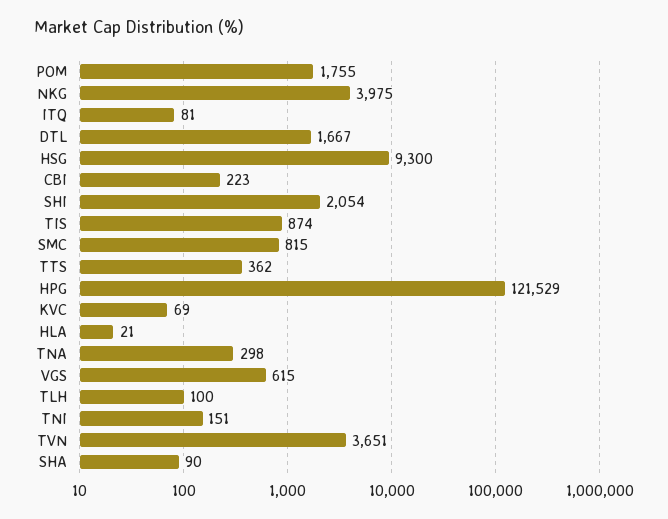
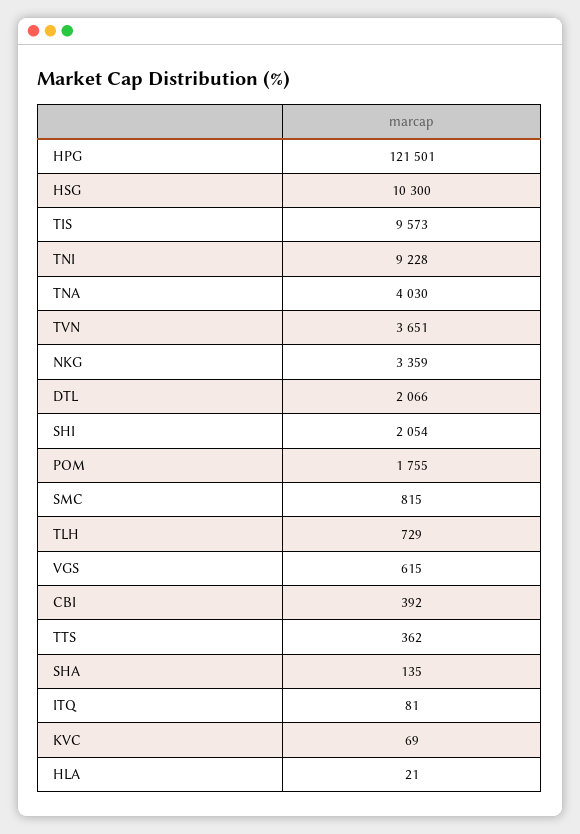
  {
    "POM": 1755,
-   "NKG": 3975,
+   "NKG": 3359,
    "ITQ": 81,
-   "DTL": 1667,
+   "DTL": 2066,
-   "HSG": 9300,
+   "HSG": 10300,
-   "CBI": 223,
+   "CBI": 392,
    "SHI": 2054,
-   "TIS": 874,
+   "TIS": 9573,
    "SMC": 815,
    "TTS": 362,
-   "HPG": 121529,
+   "HPG": 121501,
    "KVC": 69,
    "HLA": 21,
-   "TNA": 298,
+   "TNA": 4030,
    "VGS": 615,
-   "TLH": 100,
+   "TLH": 729,
-   "TNI": 151,
+   "TNI": 9228,
    "TVN": 3651,
-   "SHA": 90
+   "SHA": 135
  }

